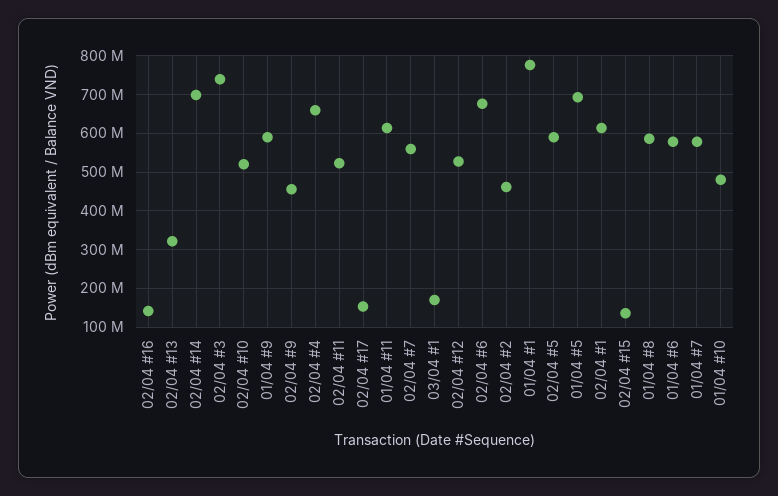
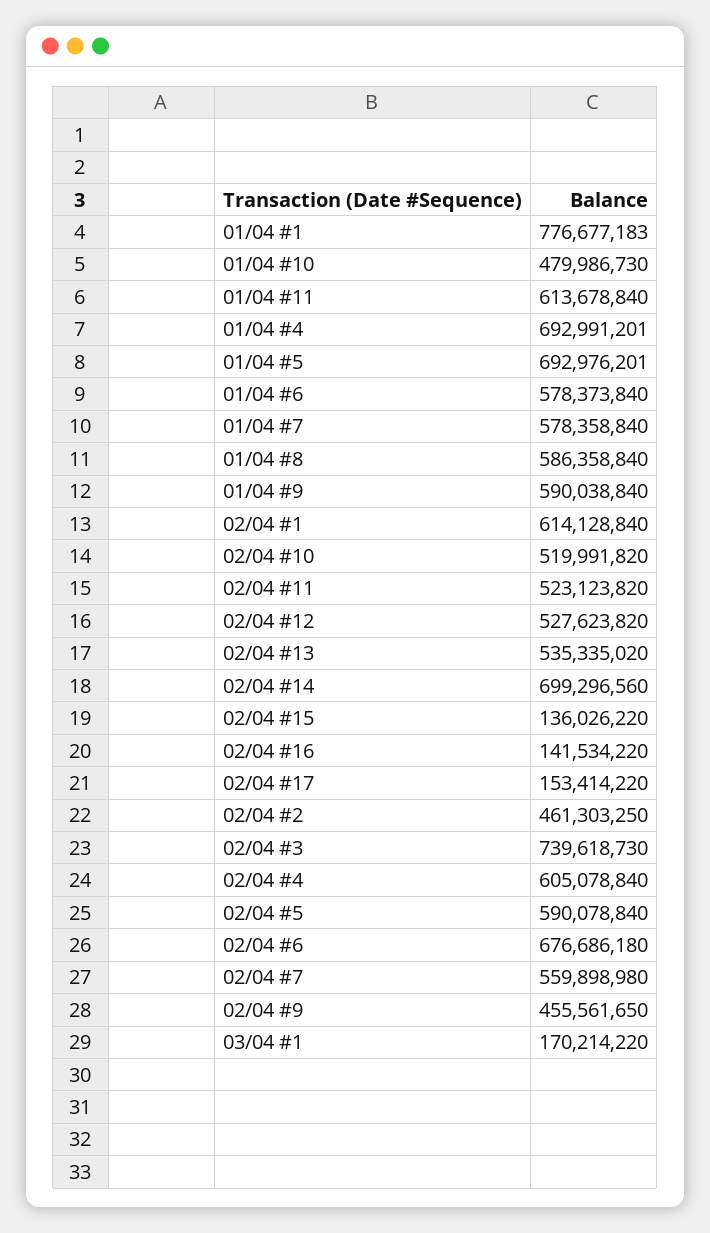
  {
    "02/04 #16": 141534220,
-   "02/04 #13": 320000000,
+   "02/04 #13": 535335020,
    "02/04 #14": 699296560,
    "02/04 #3": 739618730,
    "02/04 #10": 519991820,
    "01/04 #9": 590038840,
    "02/04 #9": 455561650,
-   "02/04 #4": 660000000,
+   "02/04 #4": 605078840,
    "02/04 #11": 523123820,
    "02/04 #17": 153414220,
    "01/04 #11": 613678840,
    "02/04 #7": 559898980,
    "03/04 #1": 170214220,
    "02/04 #12": 527623820,
    "02/04 #6": 676686180,
    "02/04 #2": 461303250,
    "01/04 #1": 776677183,
    "02/04 #5": 590078840,
    "01/04 #5": 692976201,
    "02/04 #1": 614128840,
    "02/04 #15": 136026220,
    "01/04 #8": 586358840,
    "01/04 #6": 578373840,
    "01/04 #7": 578358840,
-   "01/04 #10": 479986730
+   "01/04 #10": 479986730,
+   "01/04 #4": 692991201
  }

